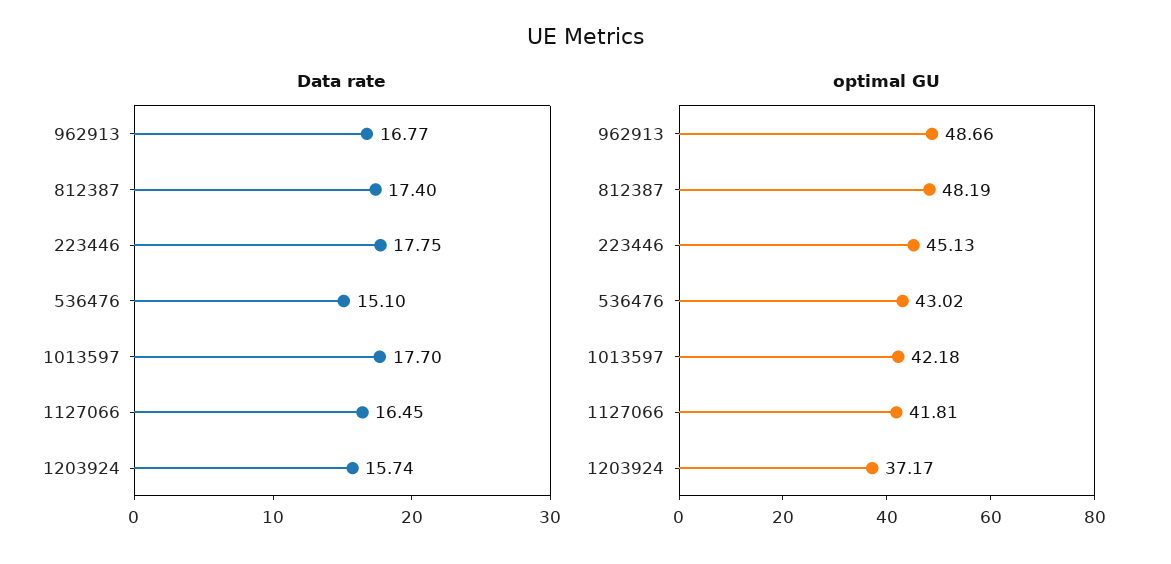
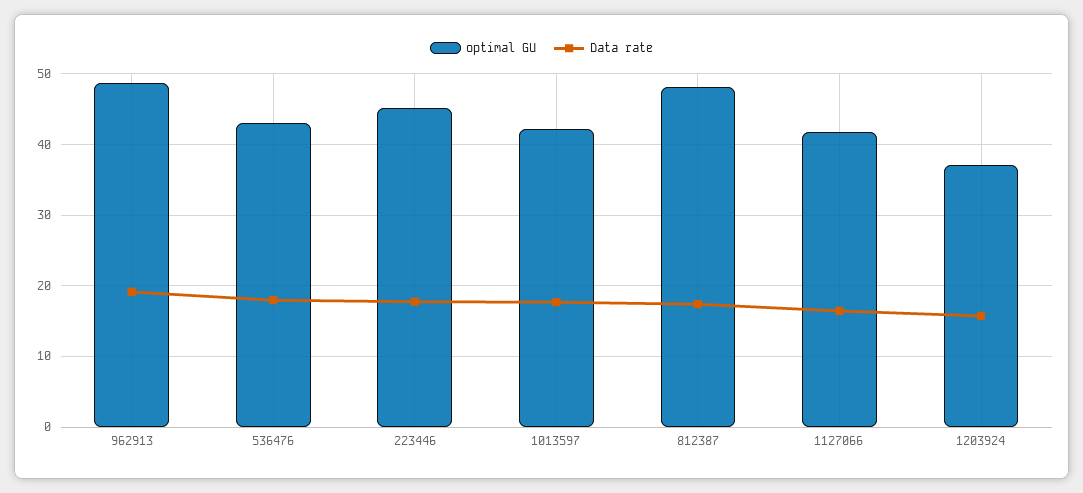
  {
    "Data rate": {
-     "962913": 16.77,
+     "962913": 19,
      "812387": 17.4,
      "223446": 17.75,
-     "536476": 15.1,
+     "536476": 18,
      "1013597": 17.7,
      "1127066": 16.45,
      "1203924": 15.74
    },
    "optimal GU": {
      "962913": 48.66,
      "812387": 48.19,
      "223446": 45.13,
      "536476": 43.02,
      "1013597": 42.18,
      "1127066": 41.81,
      "1203924": 37.17
    }
  }

